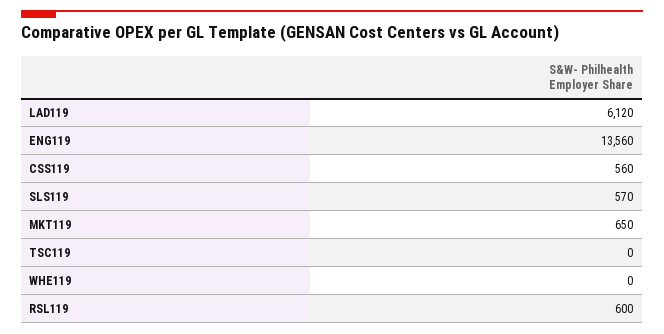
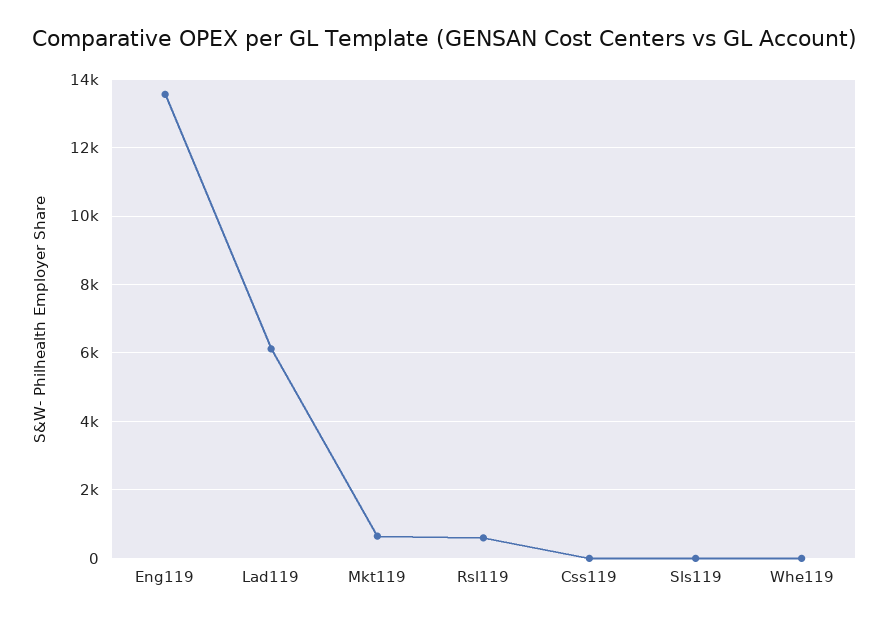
  {
    "LAD119": 6120,
    "ENG119": 13560,
-   "CSS119": 560,
+   "CSS119": 0,
-   "SLS119": 570,
+   "SLS119": 0,
    "MKT119": 650,
-   "TSC119": 0,
    "WHE119": 0,
    "RSL119": 600
  }

